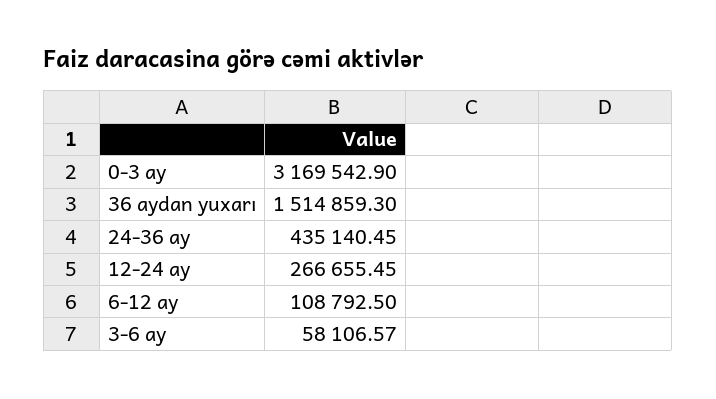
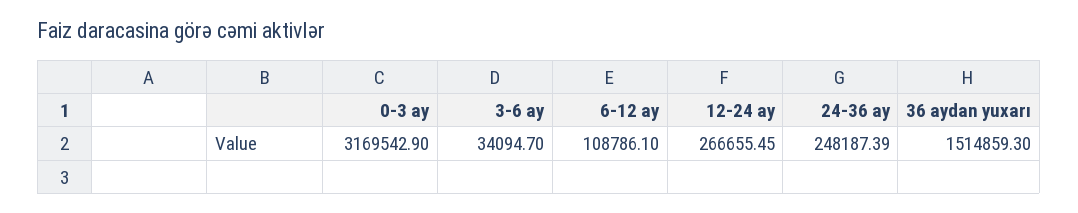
  {
    "0-3 ay": 3169542.9,
    "36 aydan yuxarı": 1514859.3,
-   "24-36 ay": 435140.45,
+   "24-36 ay": 248187.39,
    "12-24 ay": 266655.45,
-   "6-12 ay": 108792.5,
+   "6-12 ay": 108786.1,
-   "3-6 ay": 58106.57
+   "3-6 ay": 34094.7
  }

